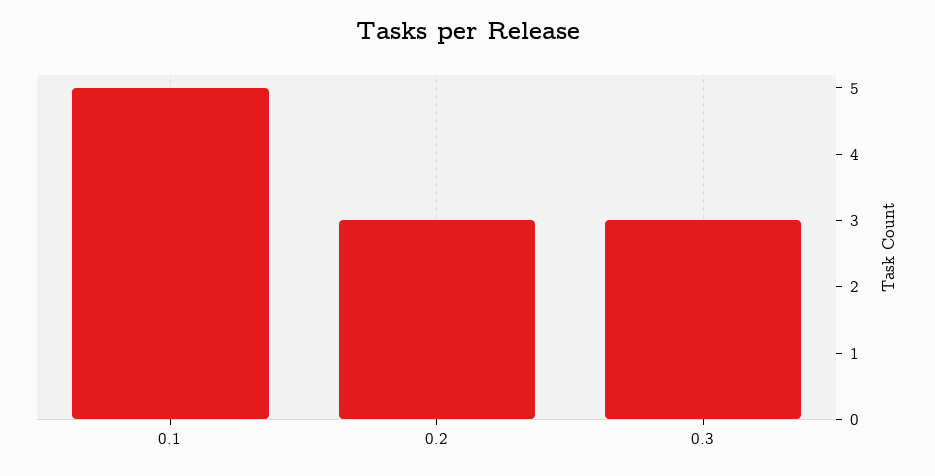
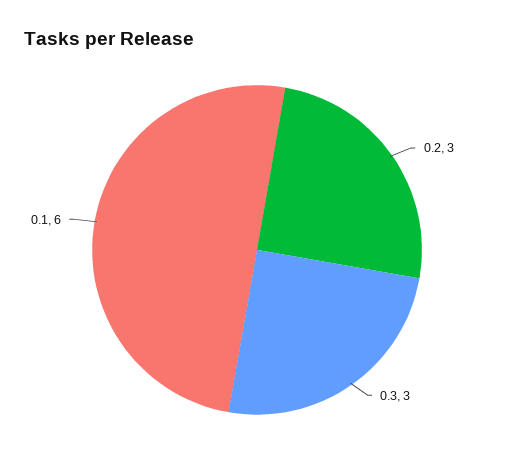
  {
-   "0.1": 5,
+   "0.1": 6,
    "0.2": 3,
    "0.3": 3
  }

